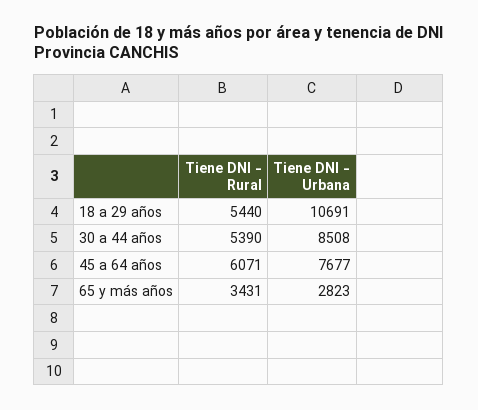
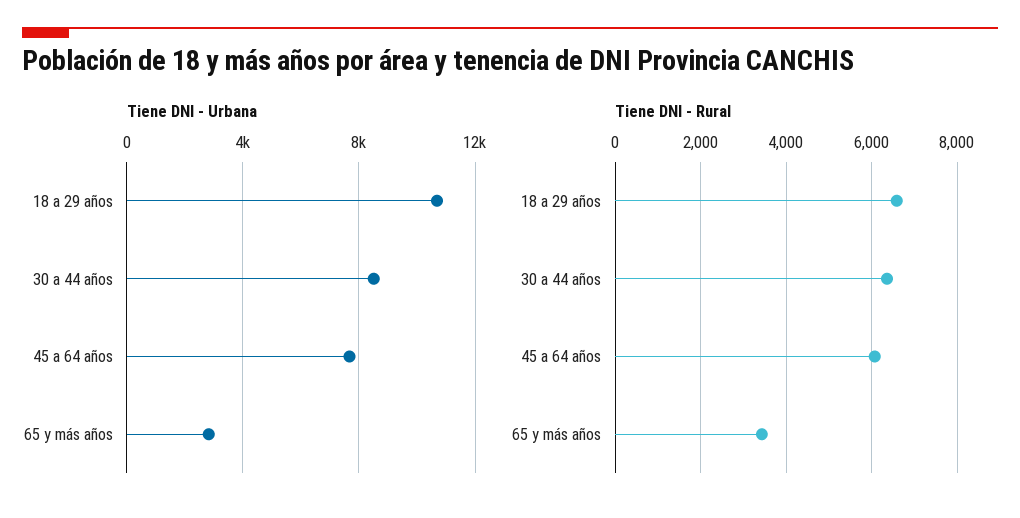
  {
    "Tiene DNI - Rural": {
-     "18 a 29 años": 5440,
+     "18 a 29 años": 6600,
-     "30 a 44 años": 5390,
+     "30 a 44 años": 6400,
      "45 a 64 años": 6071,
      "65 y más años": 3431
    },
    "Tiene DNI - Urbana": {
      "18 a 29 años": 10691,
      "30 a 44 años": 8508,
      "45 a 64 años": 7677,
      "65 y más años": 2823
    }
  }

